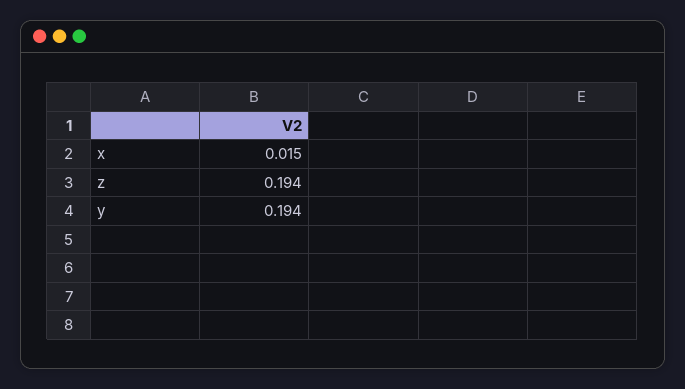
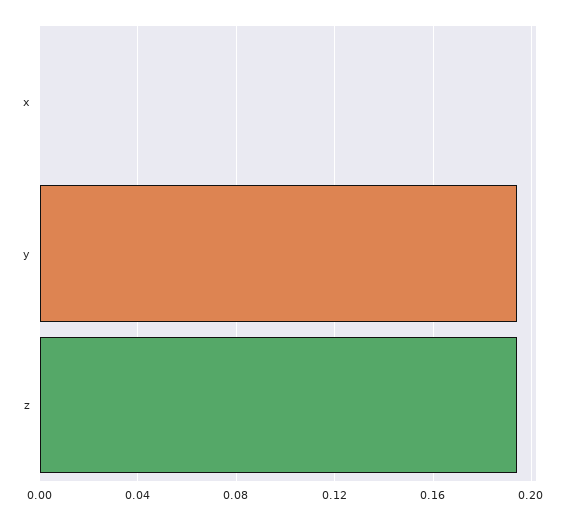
  {
-   "x": 0.015,
+   "x": 0,
    "z": 0.194,
    "y": 0.194
  }

